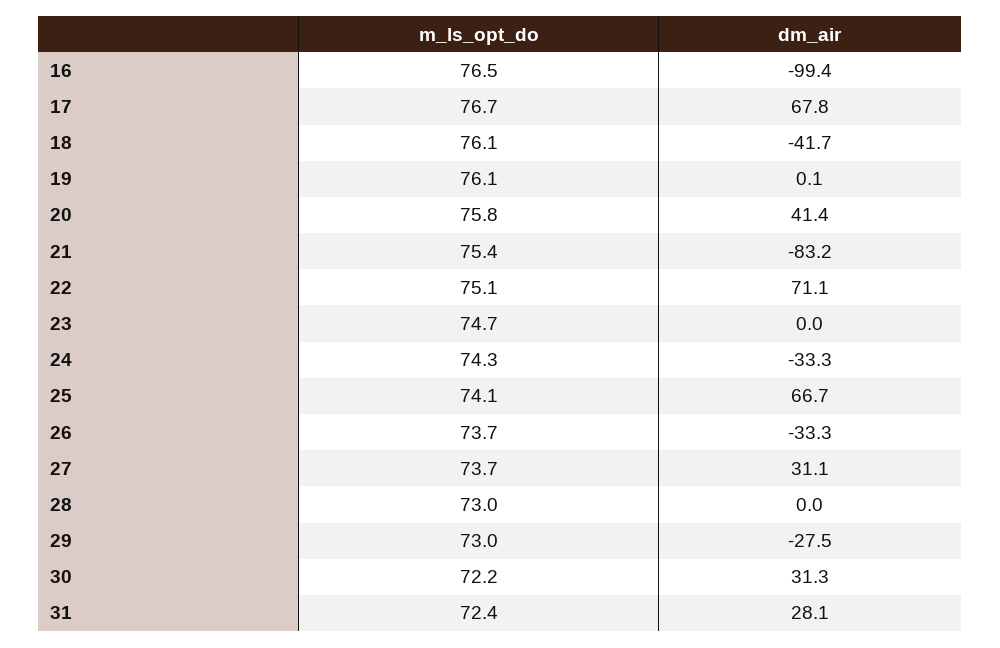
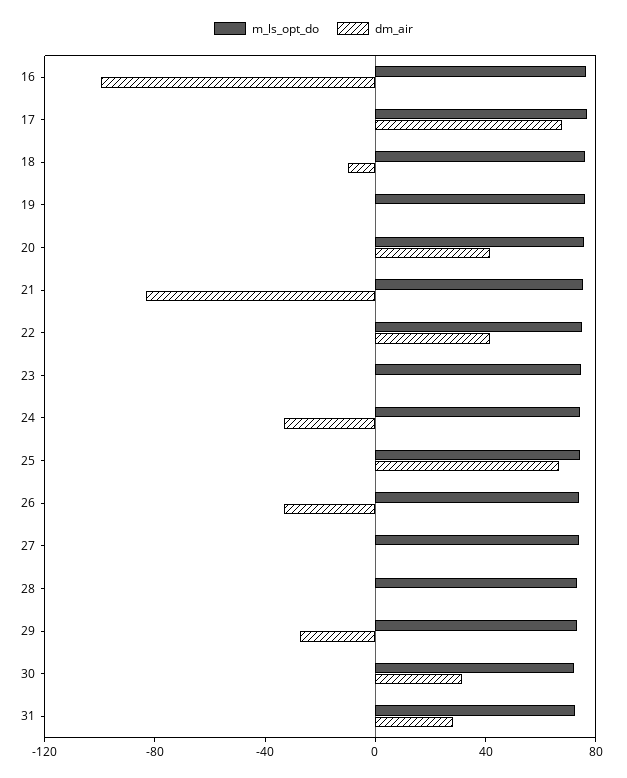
  {
    "m_ls_opt_do": {
      "16": 76.5,
      "17": 76.7,
      "18": 76.1,
      "19": 76.1,
      "20": 75.8,
      "21": 75.4,
      "22": 75.1,
      "23": 74.7,
      "24": 74.3,
      "25": 74.1,
      "26": 73.7,
      "27": 73.7,
      "28": 73,
      "29": 73,
      "30": 72.2,
      "31": 72.4
    },
    "dm_air": {
      "16": -99.4,
      "17": 67.8,
-     "18": -41.7,
+     "18": -10,
      "19": 0.1,
      "20": 41.4,
      "21": -83.2,
-     "22": 71.1,
+     "22": 40,
      "23": 0,
      "24": -33.3,
      "25": 66.7,
      "26": -33.3,
-     "27": 31.1,
+     "27": 0,
      "28": 0,
      "29": -27.5,
      "30": 31.3,
      "31": 28.1
    }
  }

